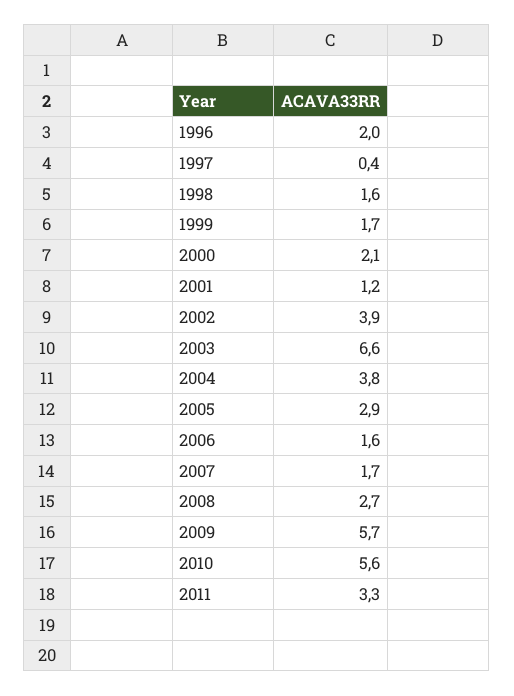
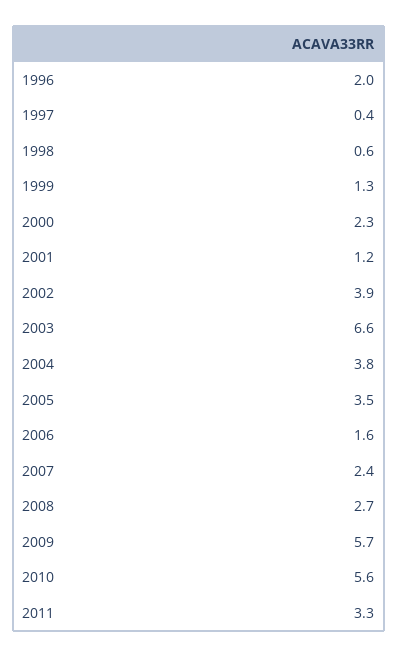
  {
    "1996": 2,
    "1997": 0.4,
-   "1998": 1.6,
+   "1998": 0.6,
-   "1999": 1.7,
+   "1999": 1.3,
-   "2000": 2.1,
+   "2000": 2.3,
    "2001": 1.2,
    "2002": 3.9,
    "2003": 6.6,
    "2004": 3.8,
-   "2005": 2.9,
+   "2005": 3.5,
    "2006": 1.6,
-   "2007": 1.7,
+   "2007": 2.4,
    "2008": 2.7,
    "2009": 5.7,
    "2010": 5.6,
    "2011": 3.3
  }

